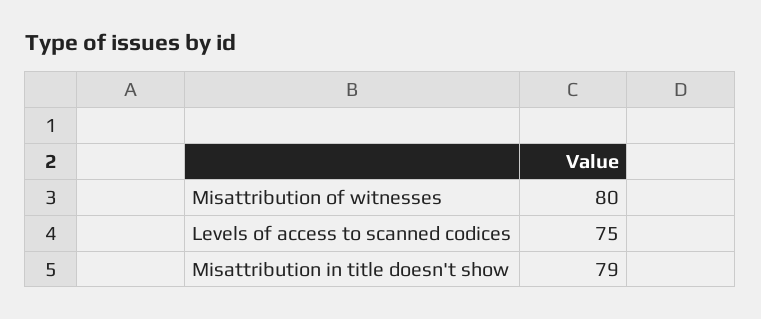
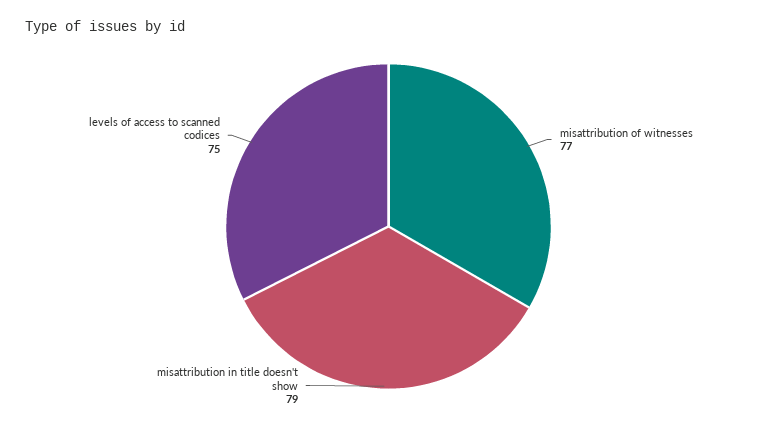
  {
-   "Misattribution of witnesses": 80,
+   "Misattribution of witnesses": 77,
    "Levels of access to scanned codices": 75,
    "Misattribution in title doesn't show": 79
  }

